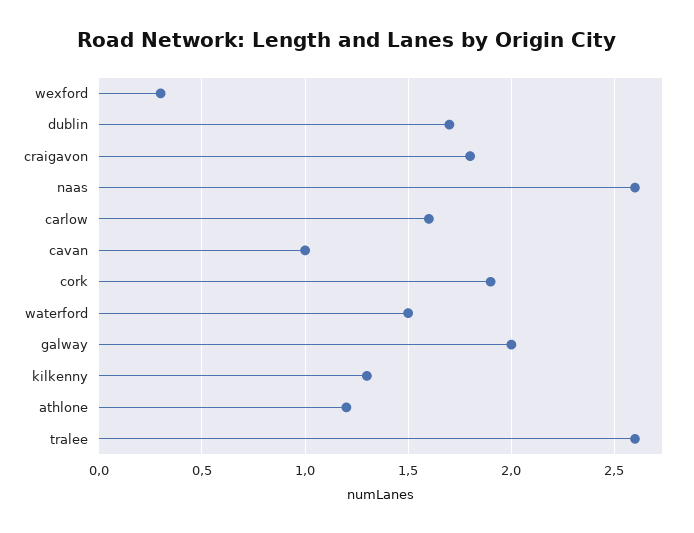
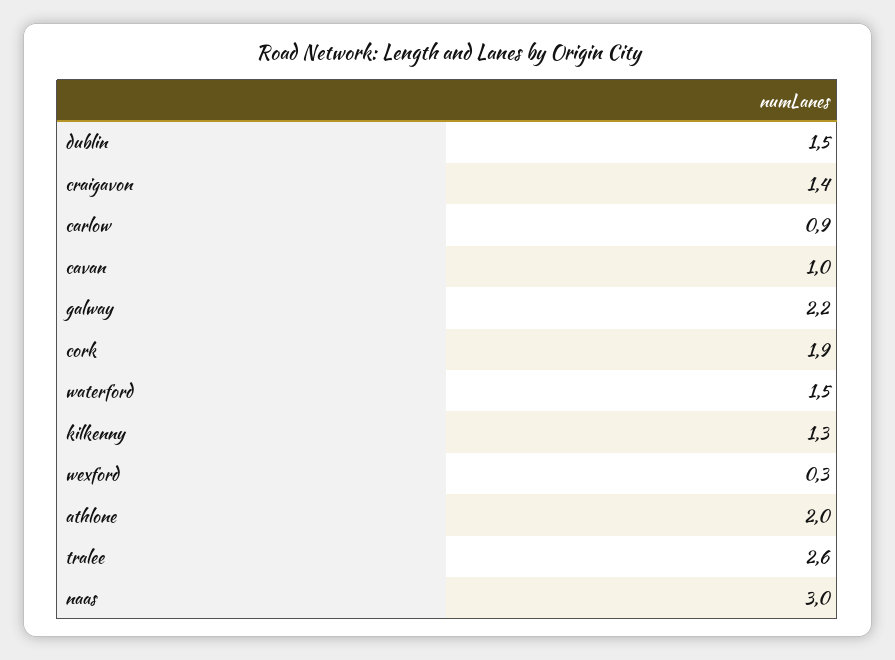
  {
    "wexford": 0.3,
-   "dublin": 1.7,
+   "dublin": 1.5,
-   "craigavon": 1.8,
+   "craigavon": 1.4,
-   "naas": 2.6,
+   "naas": 3,
-   "carlow": 1.6,
+   "carlow": 0.9,
    "cavan": 1,
    "cork": 1.9,
    "waterford": 1.5,
-   "galway": 2,
+   "galway": 2.2,
    "kilkenny": 1.3,
-   "athlone": 1.2,
+   "athlone": 2,
    "tralee": 2.6
  }

